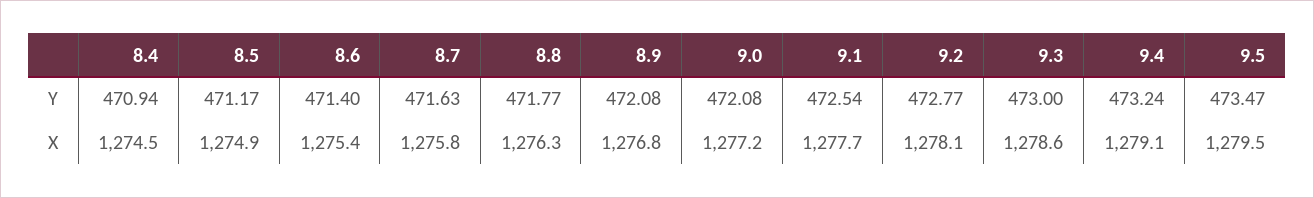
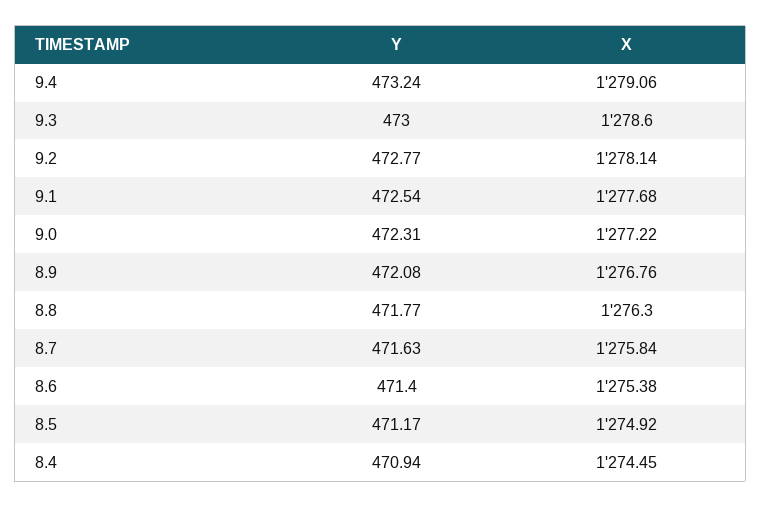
  {
    "8.4": {
      "Y": 470.94,
      "X": 1274.45
    },
    "8.5": {
      "Y": 471.17,
      "X": 1274.92
    },
    "8.6": {
      "Y": 471.4,
      "X": 1275.38
    },
    "8.7": {
      "Y": 471.63,
      "X": 1275.84
    },
    "8.8": {
      "Y": 471.77,
      "X": 1276.3
    },
    "8.9": {
      "Y": 472.08,
      "X": 1276.76
    },
    "9.0": {
-     "Y": 472.08,
+     "Y": 472.31,
      "X": 1277.22
    },
    "9.1": {
      "Y": 472.54,
      "X": 1277.68
    },
    "9.2": {
      "Y": 472.77,
      "X": 1278.14
    },
    "9.3": {
      "Y": 473,
      "X": 1278.6
    },
    "9.4": {
      "Y": 473.24,
      "X": 1279.06
-   },
+   }
-   "9.5": {
-     "Y": 473.47,
-     "X": 1279.5
-   }
  }

